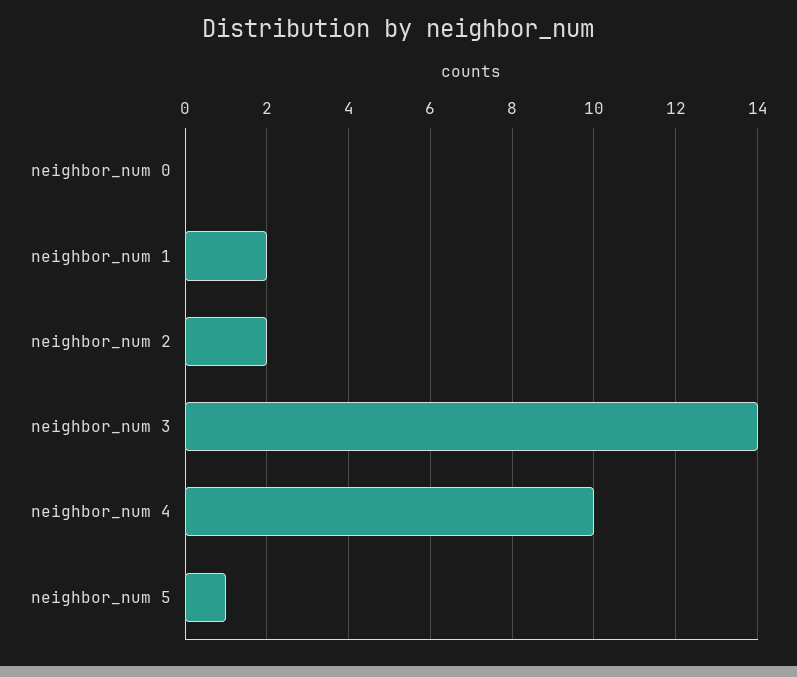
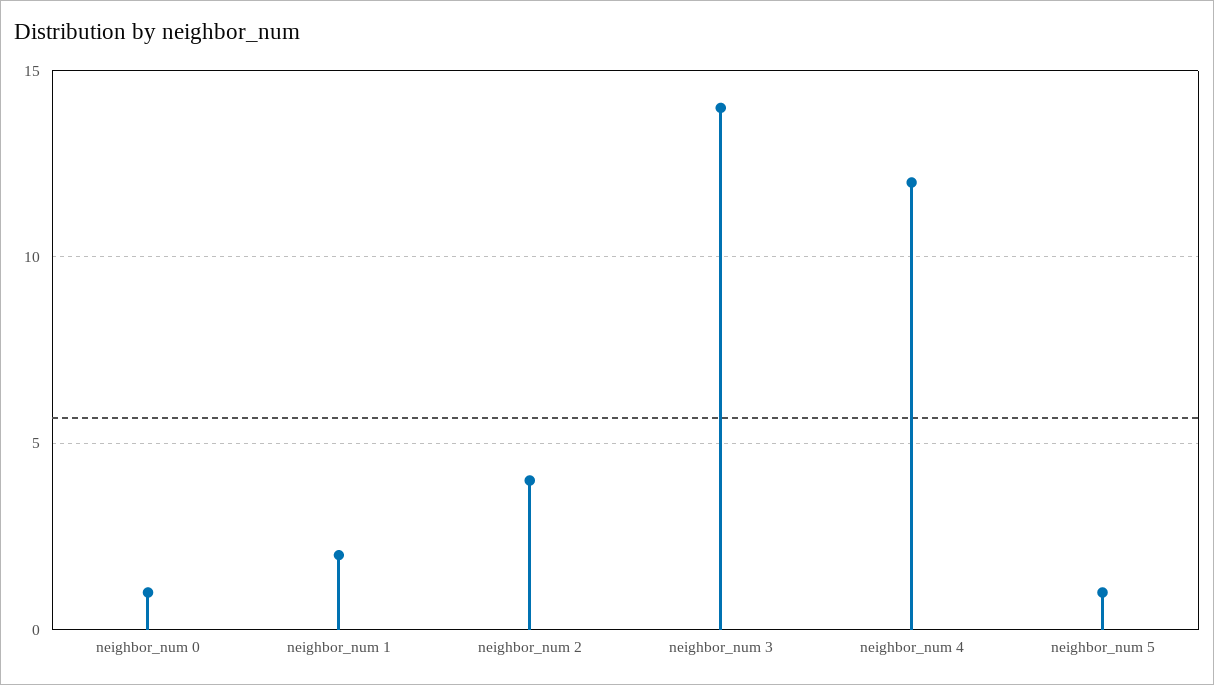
  {
-   "neighbor_num 0": 0,
+   "neighbor_num 0": 1,
    "neighbor_num 1": 2,
-   "neighbor_num 2": 2,
+   "neighbor_num 2": 4,
    "neighbor_num 3": 14,
-   "neighbor_num 4": 10,
+   "neighbor_num 4": 12,
    "neighbor_num 5": 1
  }

